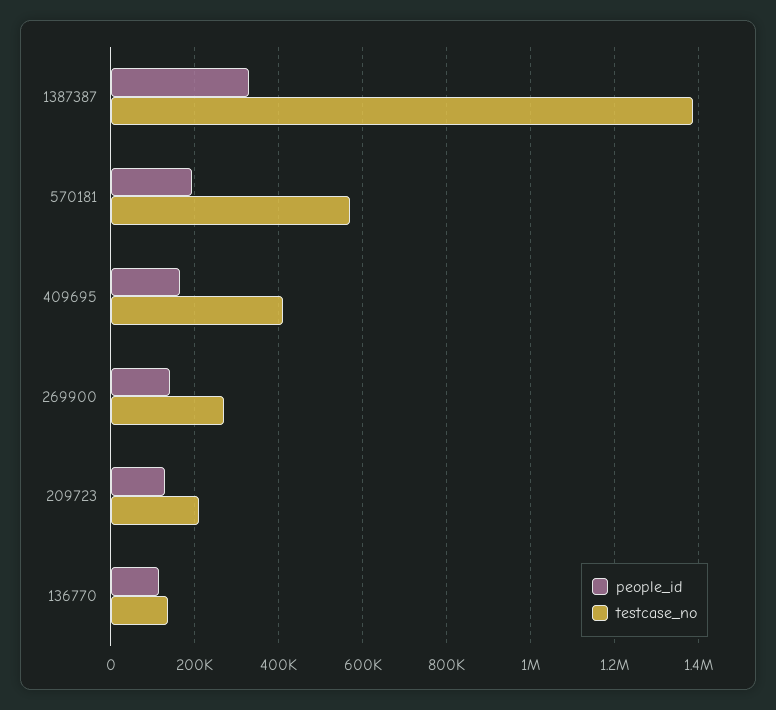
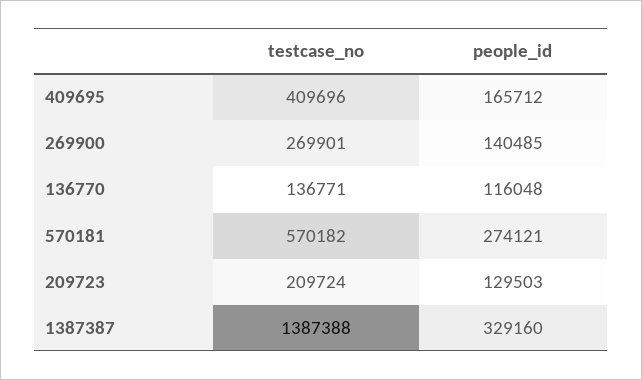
  {
    "people_id": {
      "1387387": 329160,
-     "570181": 200000,
+     "570181": 274121,
      "409695": 165712,
      "269900": 140485,
      "209723": 129503,
      "136770": 116048
    },
    "testcase_no": {
      "1387387": 1387388,
      "570181": 570182,
      "409695": 409696,
      "269900": 269901,
      "209723": 209724,
      "136770": 136771
    }
  }

